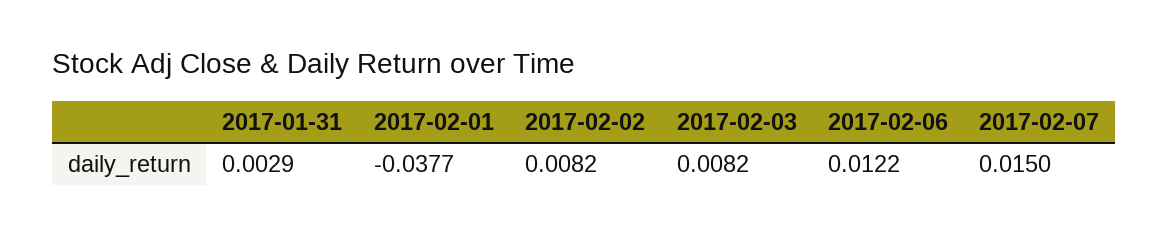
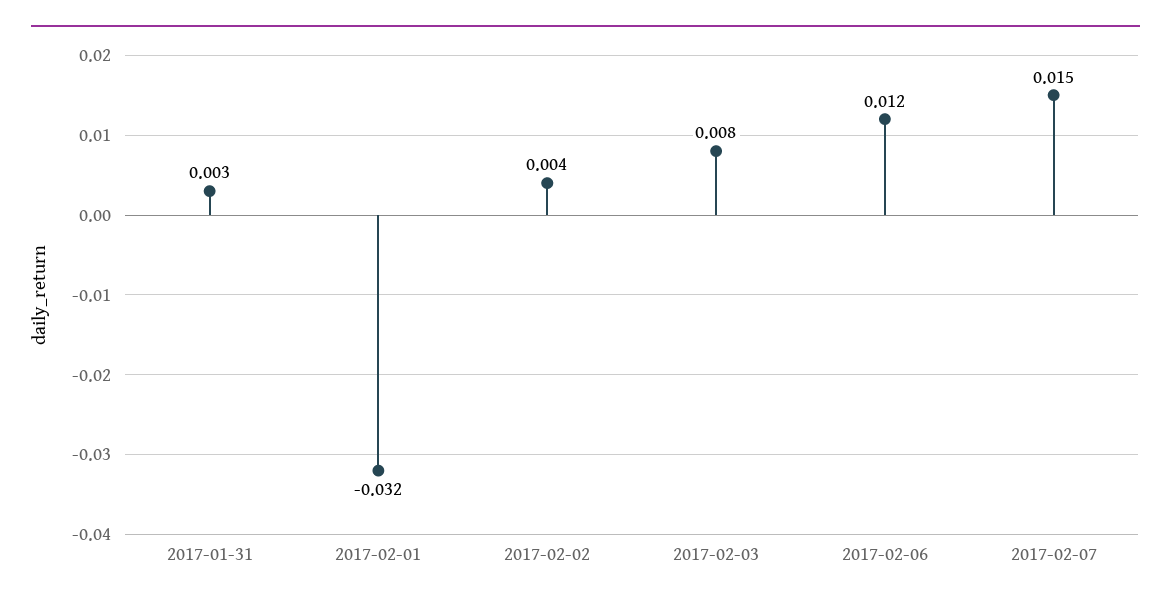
  {
    "2017-01-31": 0.0029,
-   "2017-02-01": -0.0377,
+   "2017-02-01": -0.032,
-   "2017-02-02": 0.0082,
+   "2017-02-02": 0.004,
    "2017-02-03": 0.0082,
    "2017-02-06": 0.0122,
    "2017-02-07": 0.015
  }

